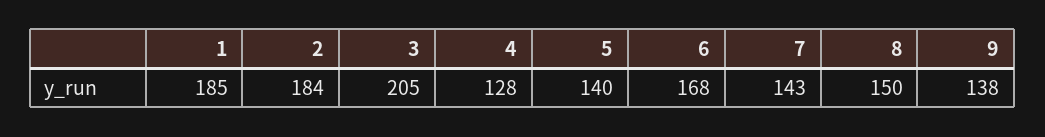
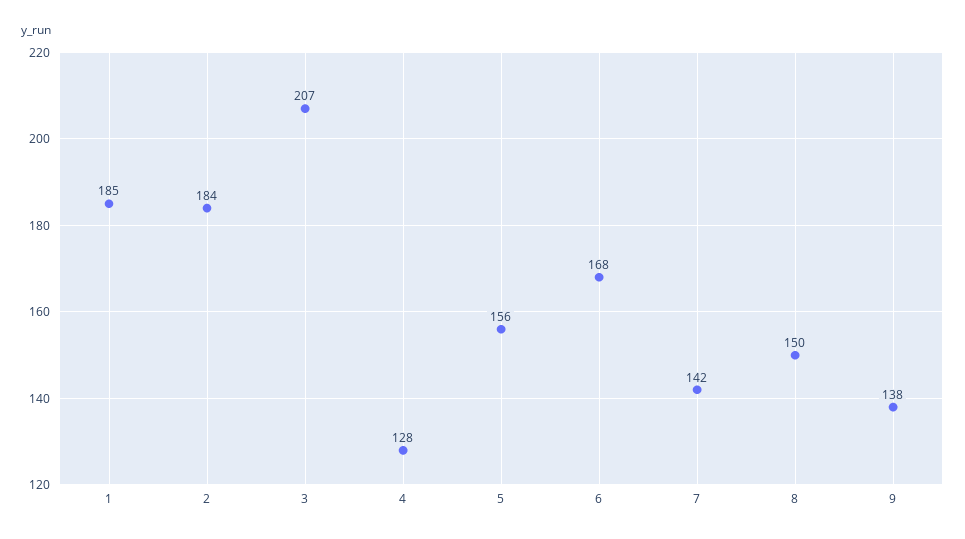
  {
    "1": 185,
    "2": 184,
-   "3": 205,
+   "3": 207,
    "4": 128,
-   "5": 140,
+   "5": 156,
    "6": 168,
-   "7": 143,
+   "7": 142,
    "8": 150,
    "9": 138
  }

